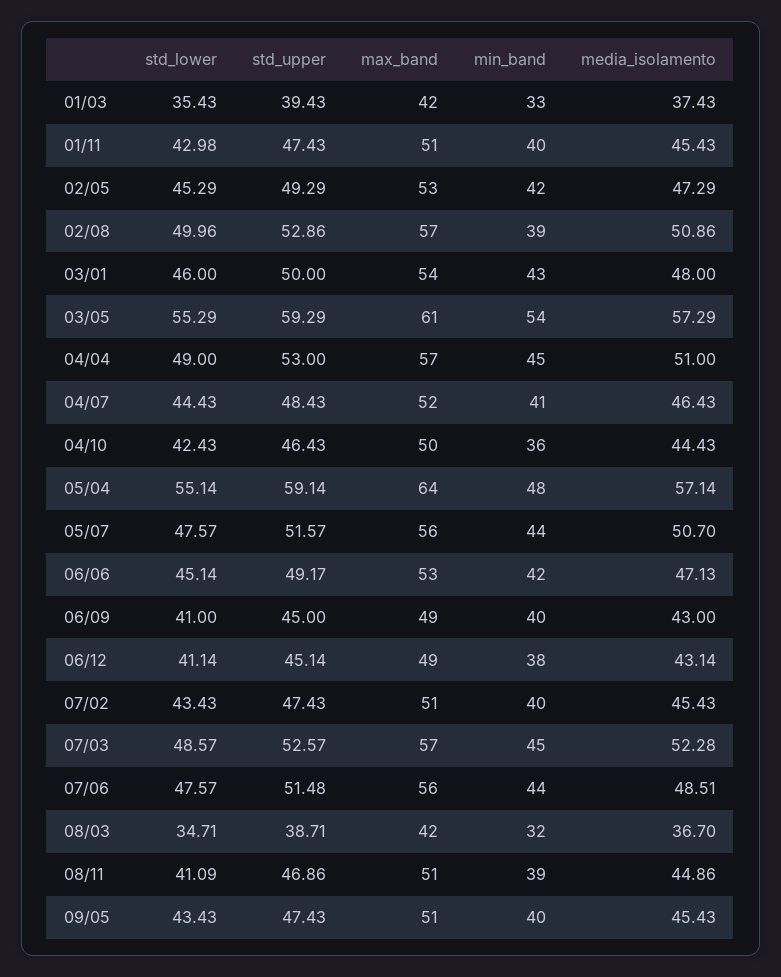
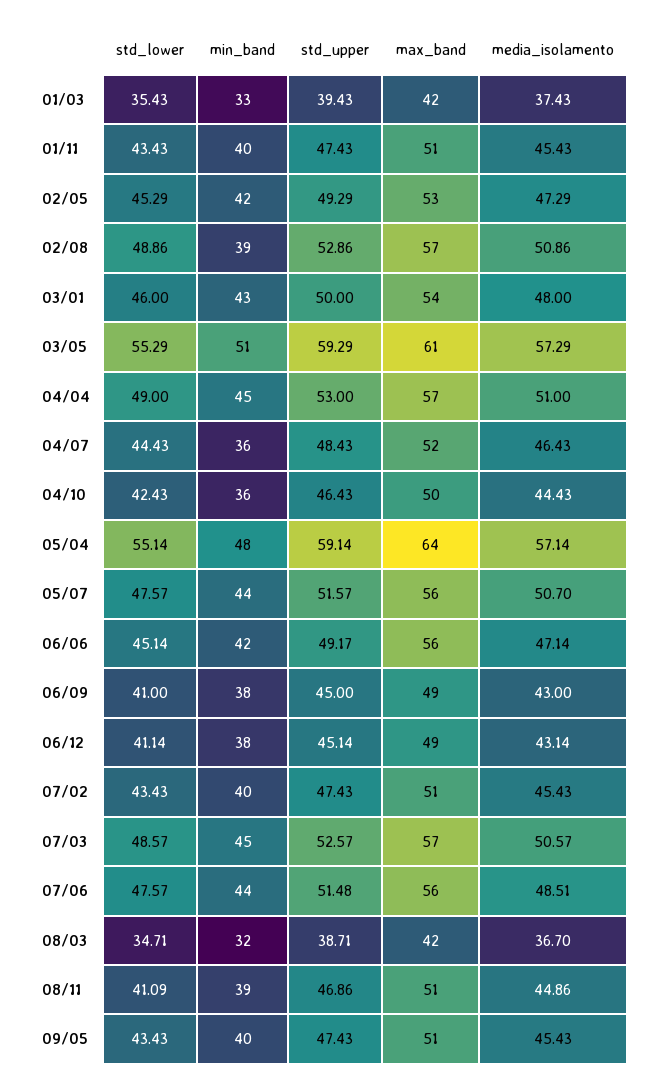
  {
    "std_lower": {
      "01/03": 35.43,
-     "01/11": 42.98,
+     "01/11": 43.43,
      "02/05": 45.29,
-     "02/08": 49.96,
+     "02/08": 48.86,
      "03/01": 46,
      "03/05": 55.29,
      "04/04": 49,
      "04/07": 44.43,
      "04/10": 42.43,
      "05/04": 55.14,
      "05/07": 47.57,
      "06/06": 45.14,
      "06/09": 41,
      "06/12": 41.14,
      "07/02": 43.43,
      "07/03": 48.57,
      "07/06": 47.57,
      "08/03": 34.71,
      "08/11": 41.09,
      "09/05": 43.43
    },
    "std_upper": {
      "01/03": 39.43,
      "01/11": 47.43,
      "02/05": 49.29,
      "02/08": 52.86,
      "03/01": 50,
      "03/05": 59.29,
      "04/04": 53,
      "04/07": 48.43,
      "04/10": 46.43,
      "05/04": 59.14,
      "05/07": 51.57,
      "06/06": 49.17,
      "06/09": 45,
      "06/12": 45.14,
      "07/02": 47.43,
      "07/03": 52.57,
      "07/06": 51.48,
      "08/03": 38.71,
      "08/11": 46.86,
      "09/05": 47.43
    },
    "max_band": {
      "01/03": 42,
      "01/11": 51,
      "02/05": 53,
      "02/08": 57,
      "03/01": 54,
      "03/05": 61,
      "04/04": 57,
      "04/07": 52,
      "04/10": 50,
      "05/04": 64,
      "05/07": 56,
-     "06/06": 53,
+     "06/06": 56,
      "06/09": 49,
      "06/12": 49,
      "07/02": 51,
      "07/03": 57,
      "07/06": 56,
      "08/03": 42,
      "08/11": 51,
      "09/05": 51
    },
    "min_band": {
      "01/03": 33,
      "01/11": 40,
      "02/05": 42,
      "02/08": 39,
      "03/01": 43,
-     "03/05": 54,
+     "03/05": 51,
      "04/04": 45,
-     "04/07": 41,
+     "04/07": 36,
      "04/10": 36,
      "05/04": 48,
      "05/07": 44,
      "06/06": 42,
-     "06/09": 40,
+     "06/09": 38,
      "06/12": 38,
      "07/02": 40,
      "07/03": 45,
      "07/06": 44,
      "08/03": 32,
      "08/11": 39,
      "09/05": 40
    },
    "media_isolamento": {
      "01/03": 37.43,
      "01/11": 45.43,
      "02/05": 47.29,
      "02/08": 50.86,
      "03/01": 48,
      "03/05": 57.29,
      "04/04": 51,
      "04/07": 46.43,
      "04/10": 44.43,
      "05/04": 57.14,
      "05/07": 50.7,
-     "06/06": 47.13,
+     "06/06": 47.14,
      "06/09": 43,
      "06/12": 43.14,
      "07/02": 45.43,
-     "07/03": 52.28,
+     "07/03": 50.57,
      "07/06": 48.51,
      "08/03": 36.7,
      "08/11": 44.86,
      "09/05": 45.43
    }
  }

